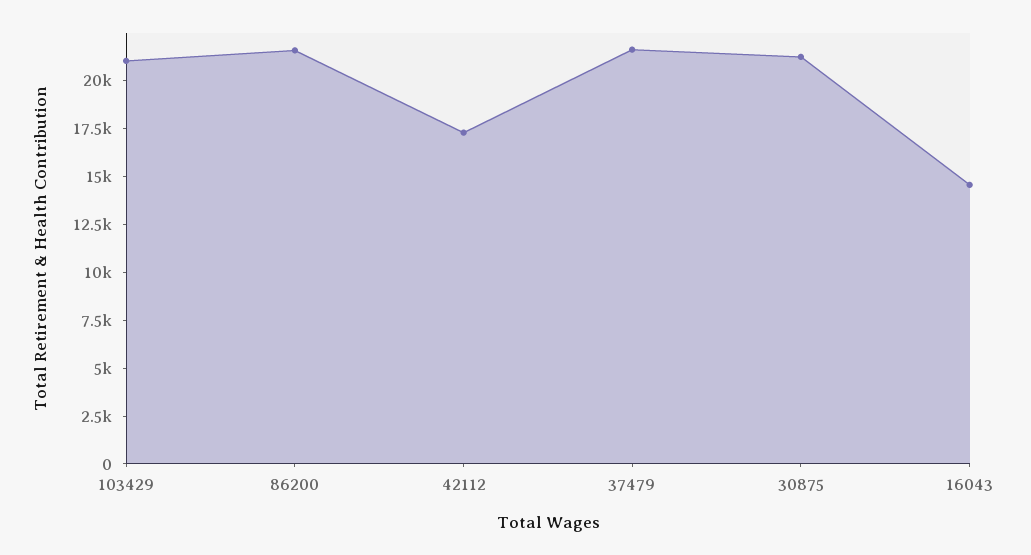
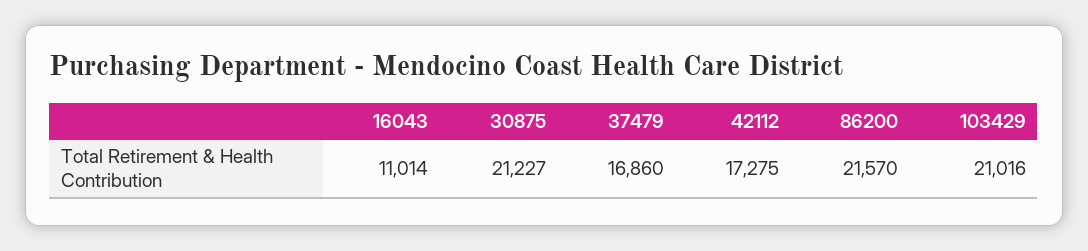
  {
    "103429": 21016,
    "86200": 21570,
    "42112": 17275,
-   "37479": 21500,
+   "37479": 16860,
    "30875": 21227,
-   "16043": 14500
+   "16043": 11014
  }

